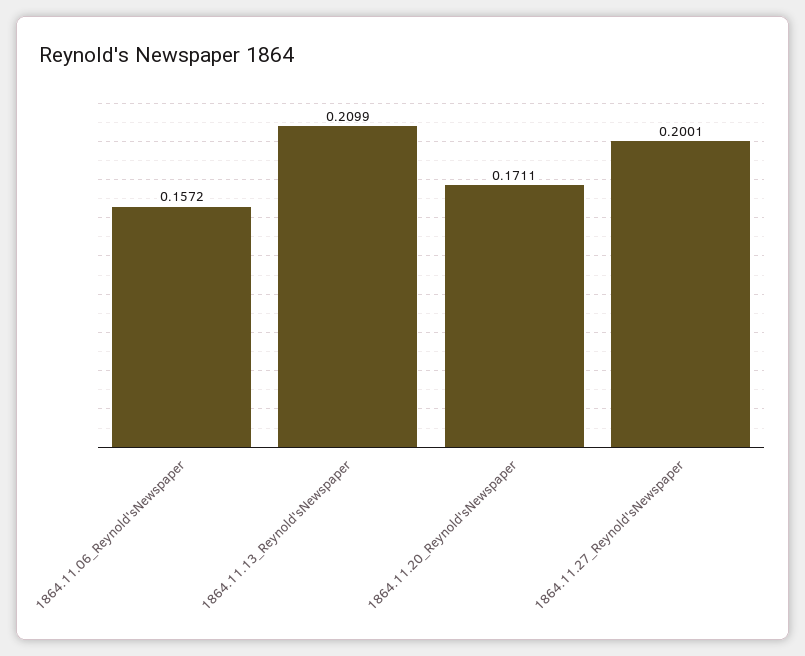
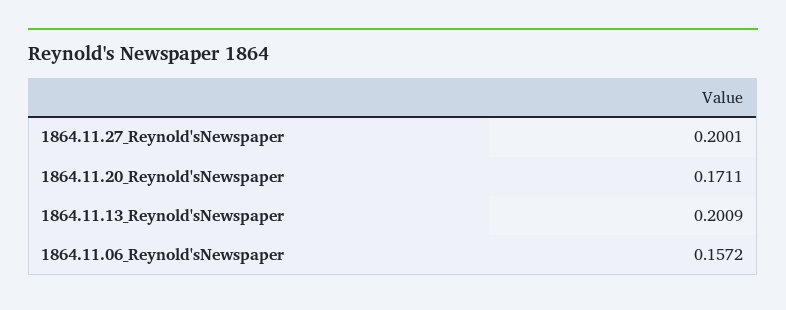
  {
    "1864.11.06_Reynold'sNewspaper": 0.1572,
-   "1864.11.13_Reynold'sNewspaper": 0.2099,
+   "1864.11.13_Reynold'sNewspaper": 0.2009,
    "1864.11.20_Reynold'sNewspaper": 0.1711,
    "1864.11.27_Reynold'sNewspaper": 0.2001
  }

